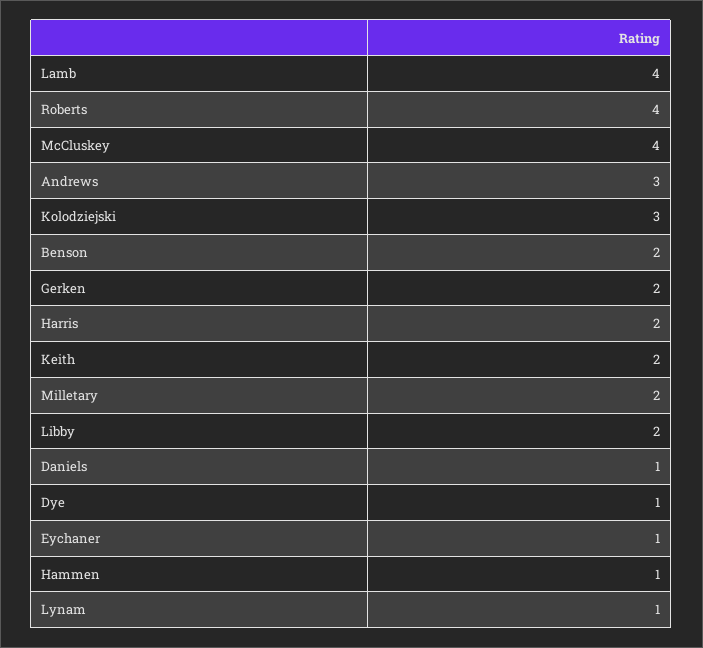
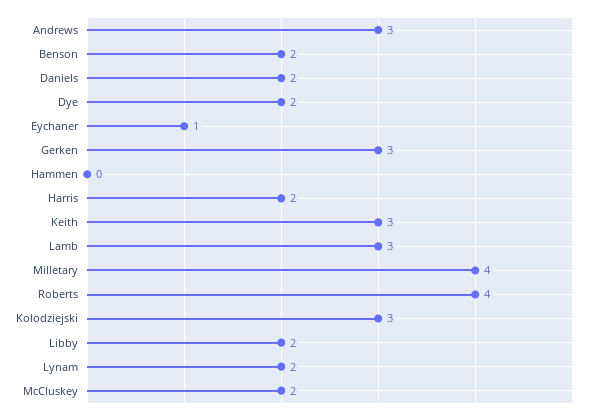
  {
-   "Lamb": 4,
+   "Lamb": 3,
    "Roberts": 4,
-   "McCluskey": 4,
+   "McCluskey": 2,
    "Andrews": 3,
    "Kolodziejski": 3,
    "Benson": 2,
-   "Gerken": 2,
+   "Gerken": 3,
    "Harris": 2,
-   "Keith": 2,
+   "Keith": 3,
-   "Milletary": 2,
+   "Milletary": 4,
    "Libby": 2,
-   "Daniels": 1,
+   "Daniels": 2,
-   "Dye": 1,
+   "Dye": 2,
    "Eychaner": 1,
-   "Hammen": 1,
+   "Hammen": 0,
-   "Lynam": 1
+   "Lynam": 2
  }

